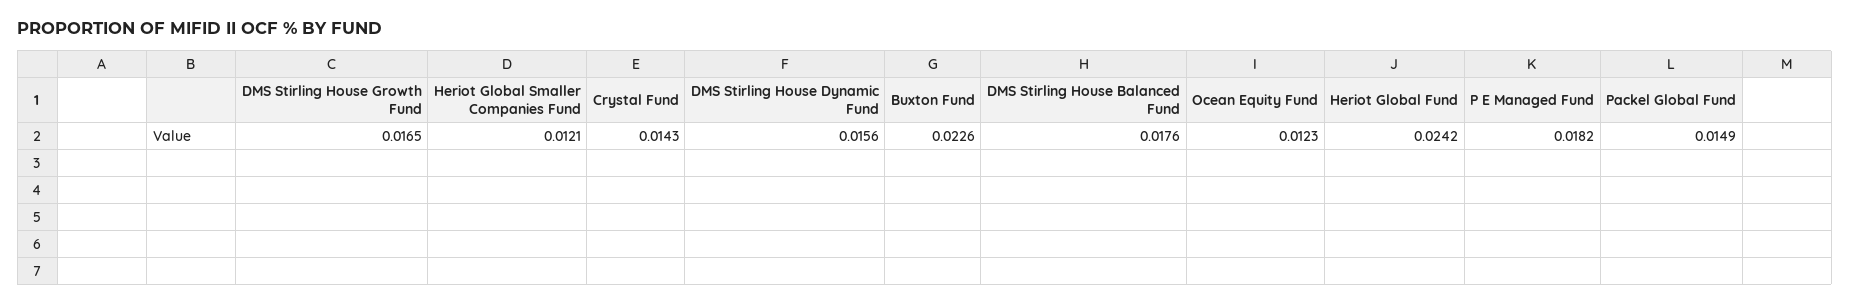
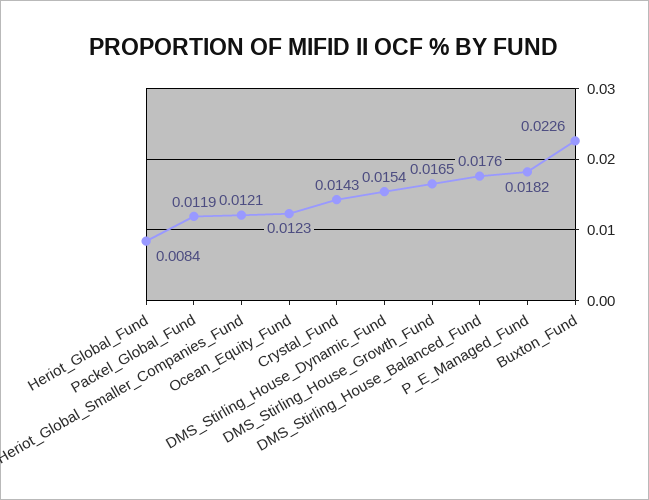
  {
    "DMS Stirling House Growth Fund": 0.0165,
    "Heriot Global Smaller Companies Fund": 0.0121,
    "Crystal Fund": 0.0143,
-   "DMS Stirling House Dynamic Fund": 0.0156,
+   "DMS Stirling House Dynamic Fund": 0.0154,
    "Buxton Fund": 0.0226,
    "DMS Stirling House Balanced Fund": 0.0176,
    "Ocean Equity Fund": 0.0123,
-   "Heriot Global Fund": 0.0242,
+   "Heriot Global Fund": 0.0084,
    "P E Managed Fund": 0.0182,
-   "Packel Global Fund": 0.0149
+   "Packel Global Fund": 0.0119
  }

